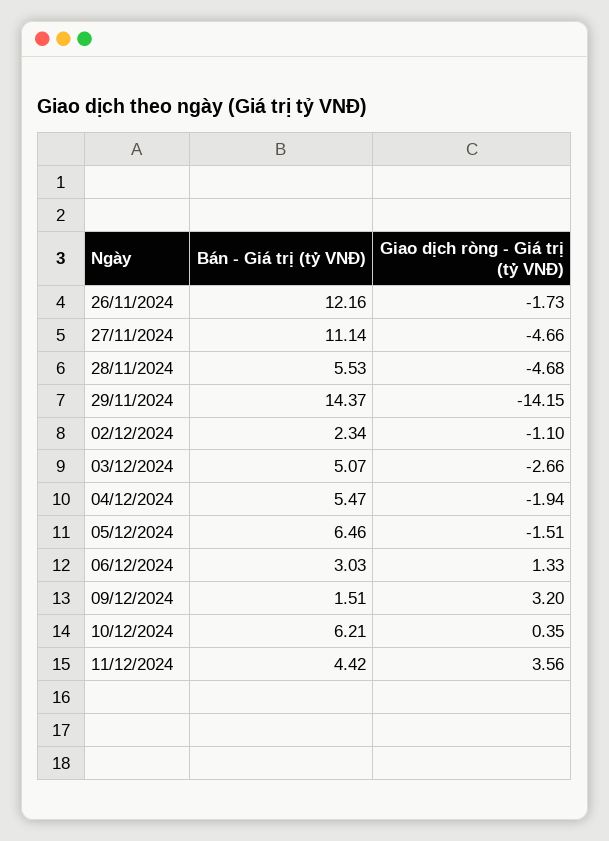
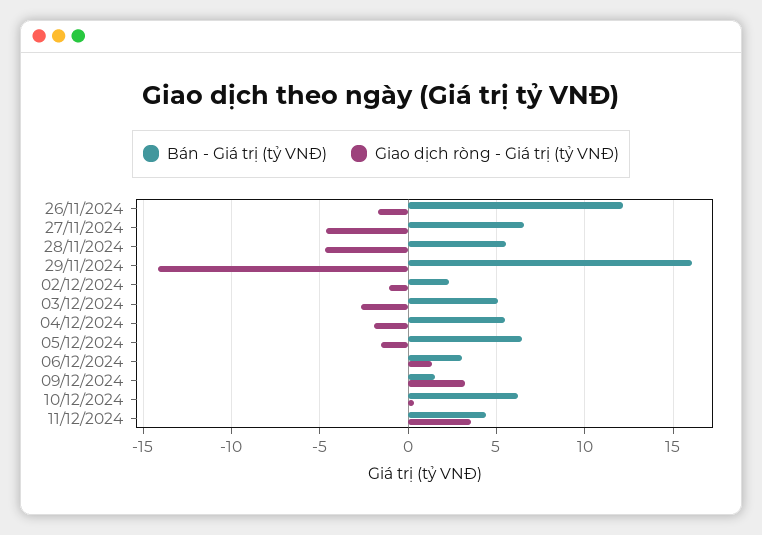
  {
    "Bán - Giá trị (tỷ VNĐ)": {
      "26/11/2024": 12.16,
-     "27/11/2024": 11.14,
+     "27/11/2024": 6.5,
      "28/11/2024": 5.53,
-     "29/11/2024": 14.37,
+     "29/11/2024": 16,
      "02/12/2024": 2.34,
      "03/12/2024": 5.07,
      "04/12/2024": 5.47,
      "05/12/2024": 6.46,
      "06/12/2024": 3.03,
      "09/12/2024": 1.51,
      "10/12/2024": 6.21,
      "11/12/2024": 4.42
    },
    "Giao dịch ròng - Giá trị (tỷ VNĐ)": {
      "26/11/2024": -1.73,
      "27/11/2024": -4.66,
      "28/11/2024": -4.68,
      "29/11/2024": -14.15,
      "02/12/2024": -1.1,
      "03/12/2024": -2.66,
      "04/12/2024": -1.94,
      "05/12/2024": -1.51,
      "06/12/2024": 1.33,
      "09/12/2024": 3.2,
      "10/12/2024": 0.35,
      "11/12/2024": 3.56
    }
  }

